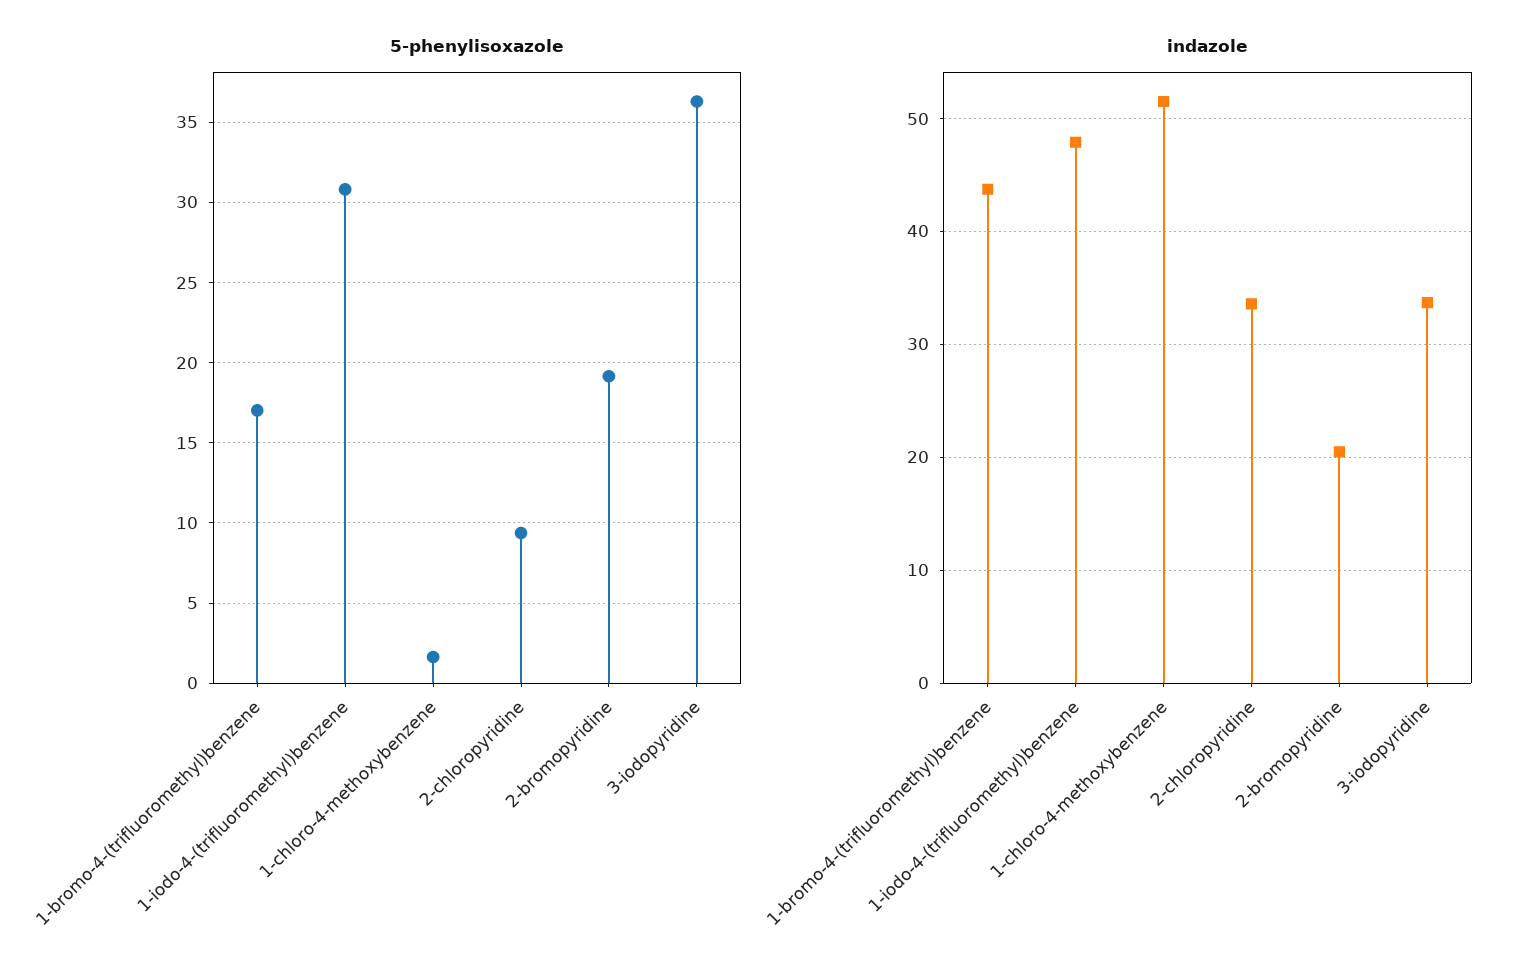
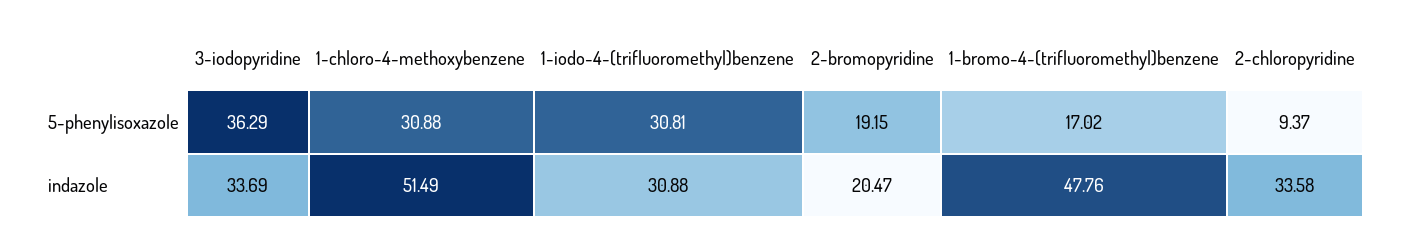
  {
    "5-phenylisoxazole": {
      "1-bromo-4-(trifluoromethyl)benzene": 17.02,
      "1-iodo-4-(trifluoromethyl)benzene": 30.81,
-     "1-chloro-4-methoxybenzene": 1.5,
+     "1-chloro-4-methoxybenzene": 30.88,
      "2-chloropyridine": 9.37,
      "2-bromopyridine": 19.15,
      "3-iodopyridine": 36.29
    },
    "indazole": {
-     "1-bromo-4-(trifluoromethyl)benzene": 44,
+     "1-bromo-4-(trifluoromethyl)benzene": 47.76,
-     "1-iodo-4-(trifluoromethyl)benzene": 48,
+     "1-iodo-4-(trifluoromethyl)benzene": 30.88,
      "1-chloro-4-methoxybenzene": 51.49,
      "2-chloropyridine": 33.58,
      "2-bromopyridine": 20.47,
      "3-iodopyridine": 33.69
    }
  }

